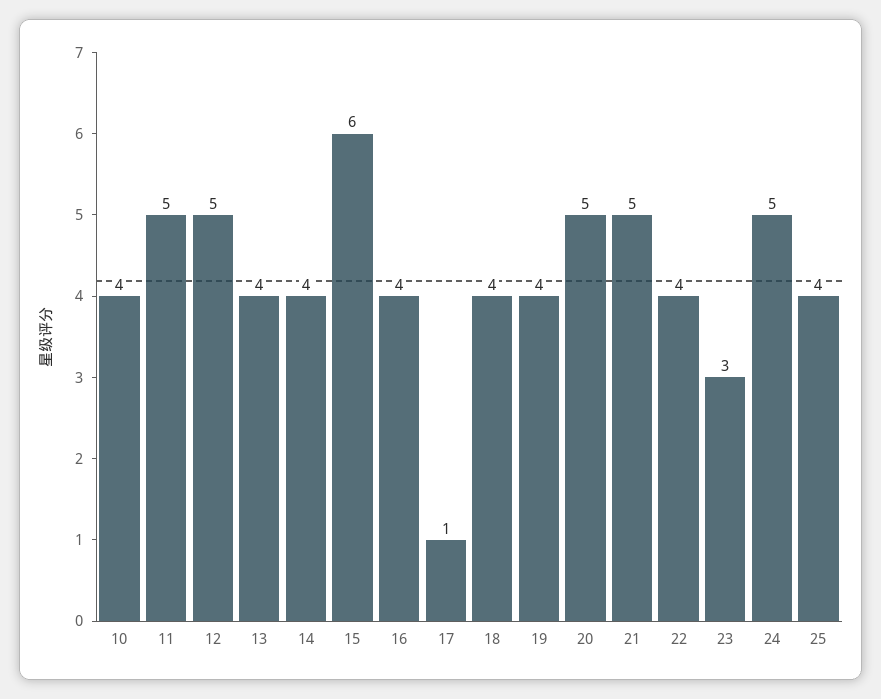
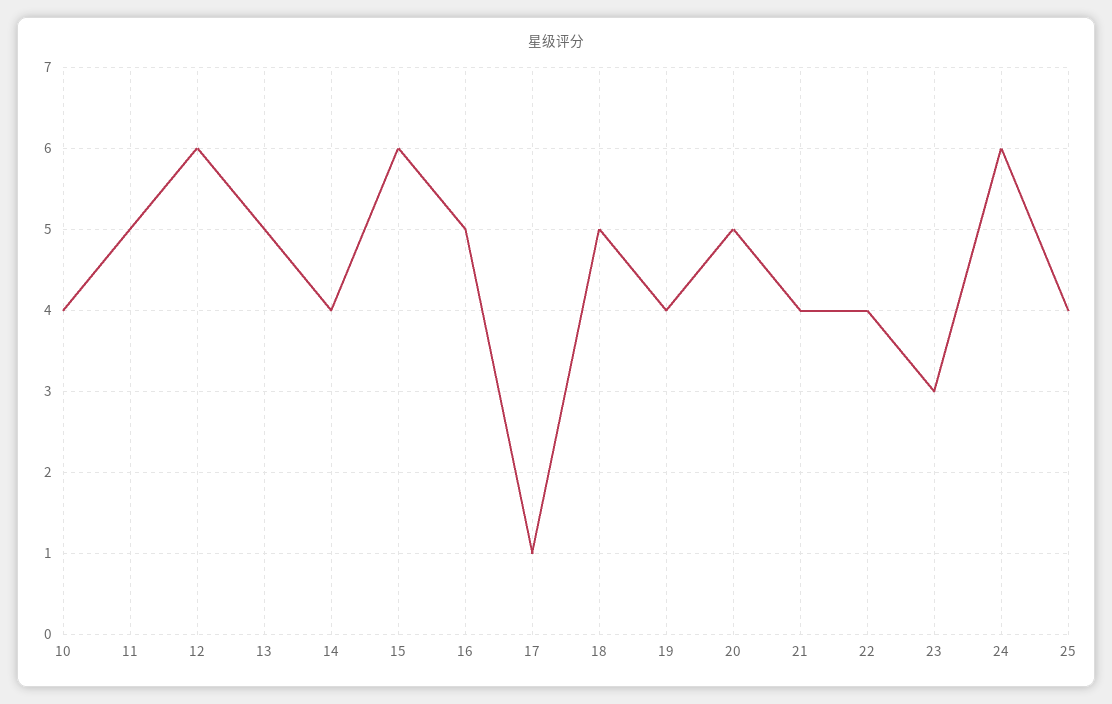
  {
    "10": 4,
    "11": 5,
-   "12": 5,
+   "12": 6,
-   "13": 4,
+   "13": 5,
    "14": 4,
    "15": 6,
-   "16": 4,
+   "16": 5,
    "17": 1,
-   "18": 4,
+   "18": 5,
    "19": 4,
    "20": 5,
-   "21": 5,
+   "21": 4,
    "22": 4,
    "23": 3,
-   "24": 5,
+   "24": 6,
    "25": 4
  }

